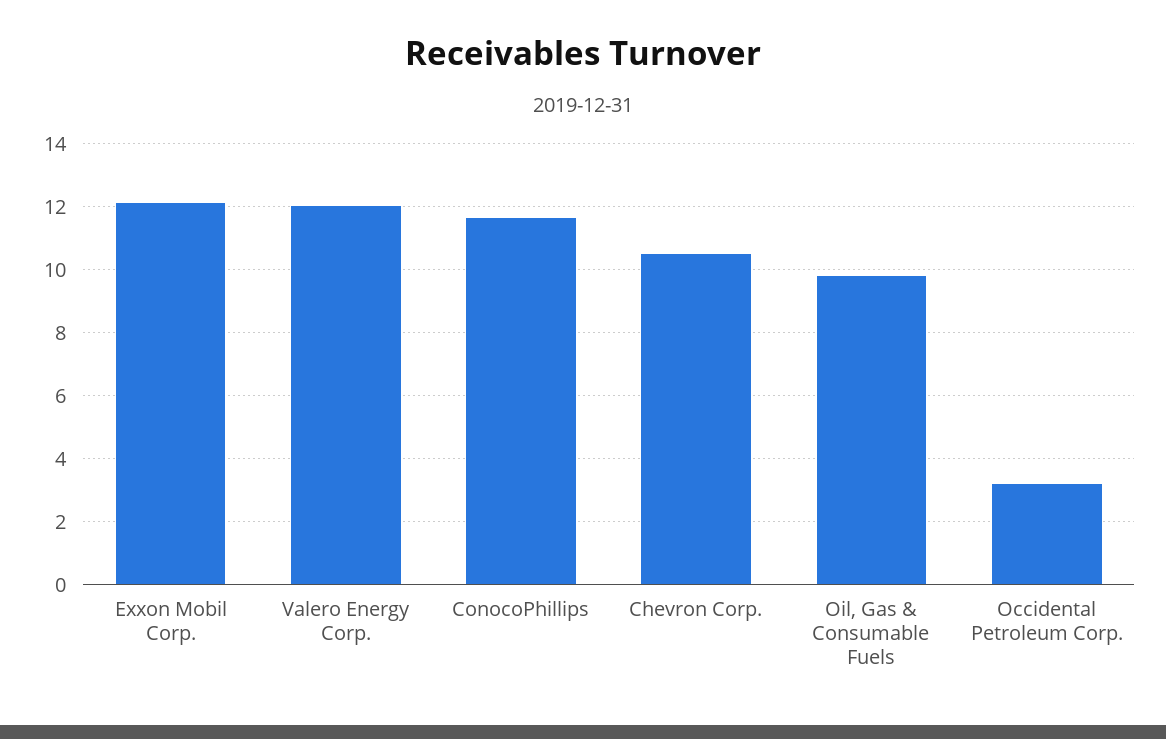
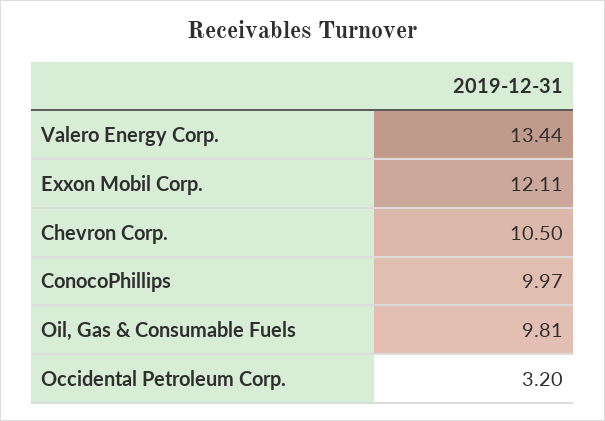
  {
    "Exxon Mobil Corp.": 12.11,
-   "Valero Energy Corp.": 12,
+   "Valero Energy Corp.": 13.44,
-   "ConocoPhillips": 11.6,
+   "ConocoPhillips": 9.97,
    "Chevron Corp.": 10.5,
    "Oil, Gas & Consumable Fuels": 9.81,
    "Occidental Petroleum Corp.": 3.2
  }

